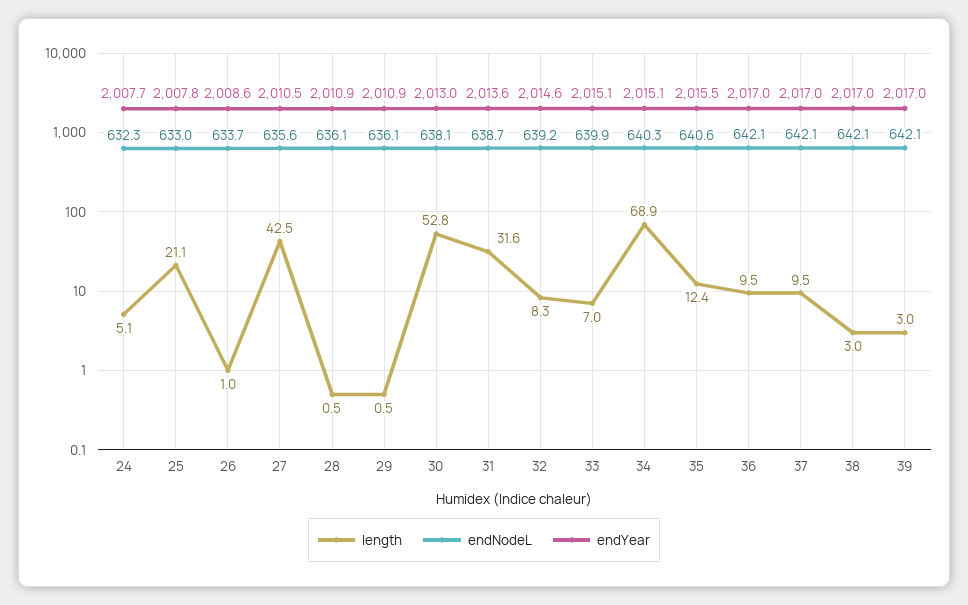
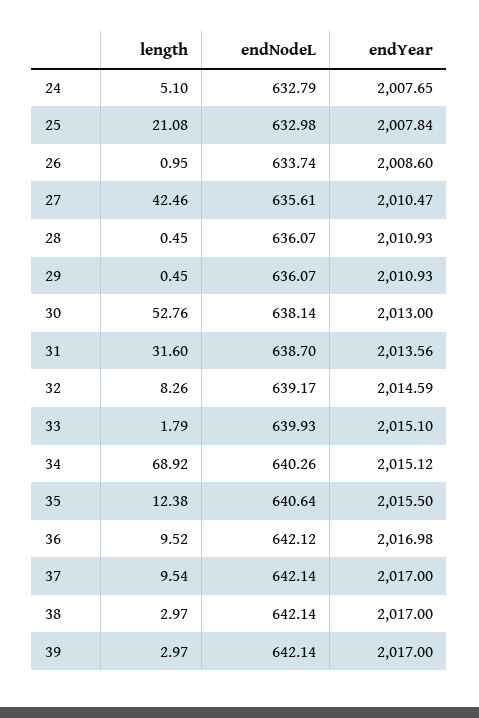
  {
    "length": {
      "24": 5.1,
      "25": 21.08,
      "26": 0.95,
      "27": 42.46,
      "28": 0.45,
      "29": 0.45,
      "30": 52.76,
      "31": 31.6,
      "32": 8.26,
-     "33": 7,
+     "33": 1.79,
      "34": 68.92,
      "35": 12.38,
      "36": 9.52,
      "37": 9.54,
      "38": 2.97,
      "39": 2.97
    },
    "endNodeL": {
-     "24": 632.3,
+     "24": 632.79,
      "25": 632.98,
      "26": 633.74,
      "27": 635.61,
      "28": 636.07,
      "29": 636.07,
      "30": 638.14,
      "31": 638.7,
      "32": 639.17,
      "33": 639.93,
      "34": 640.26,
      "35": 640.64,
      "36": 642.12,
      "37": 642.14,
      "38": 642.14,
      "39": 642.14
    },
    "endYear": {
      "24": 2007.65,
      "25": 2007.84,
      "26": 2008.6,
      "27": 2010.47,
      "28": 2010.93,
      "29": 2010.93,
      "30": 2013,
      "31": 2013.56,
      "32": 2014.59,
      "33": 2015.1,
      "34": 2015.12,
      "35": 2015.5,
      "36": 2016.98,
      "37": 2017,
      "38": 2017,
      "39": 2017
    }
  }

